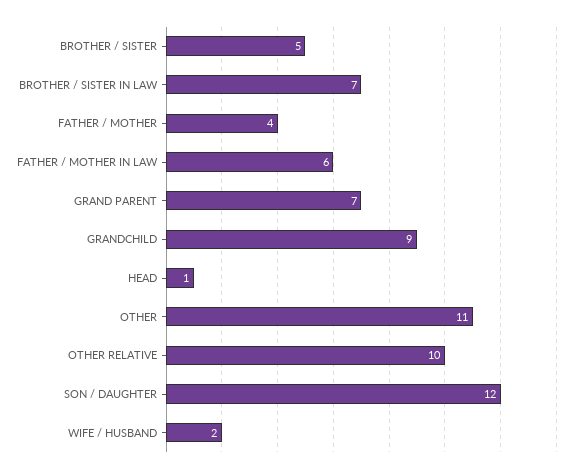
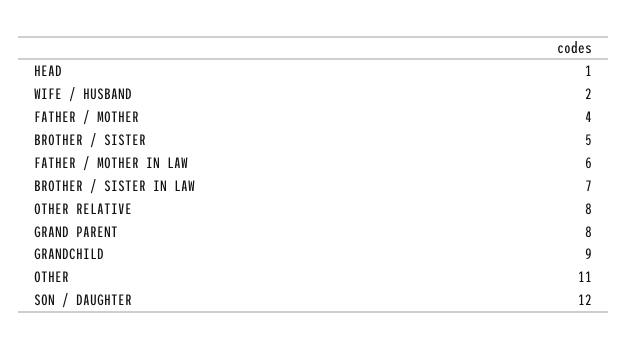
  {
    "BROTHER / SISTER": 5,
    "BROTHER / SISTER IN LAW": 7,
    "FATHER / MOTHER": 4,
    "FATHER / MOTHER IN LAW": 6,
-   "GRAND PARENT": 7,
+   "GRAND PARENT": 8,
    "GRANDCHILD": 9,
    "HEAD": 1,
    "OTHER": 11,
-   "OTHER RELATIVE": 10,
+   "OTHER RELATIVE": 8,
    "SON / DAUGHTER": 12,
    "WIFE / HUSBAND": 2
  }

